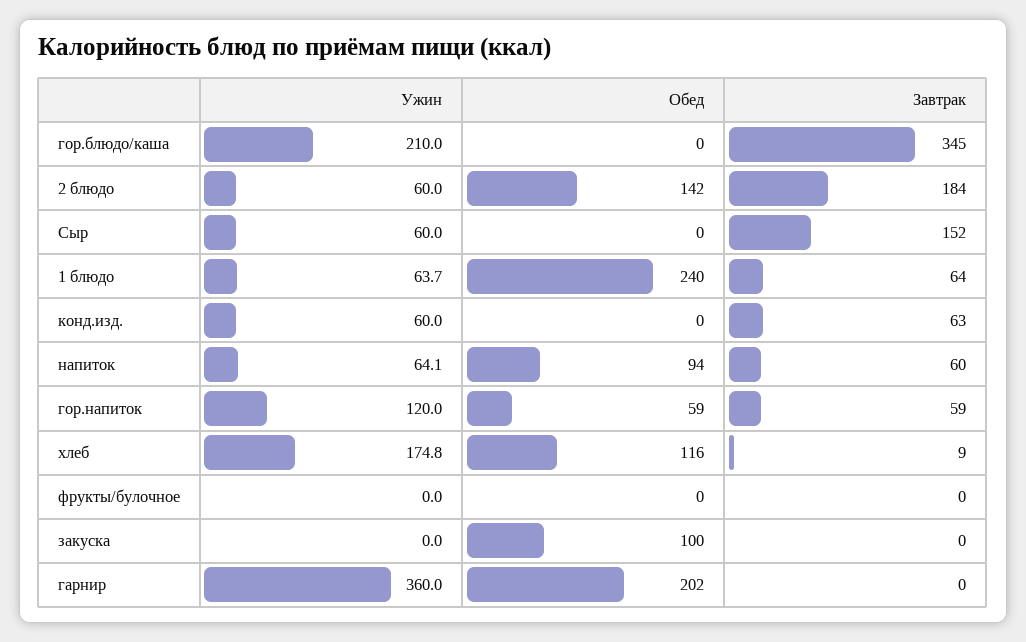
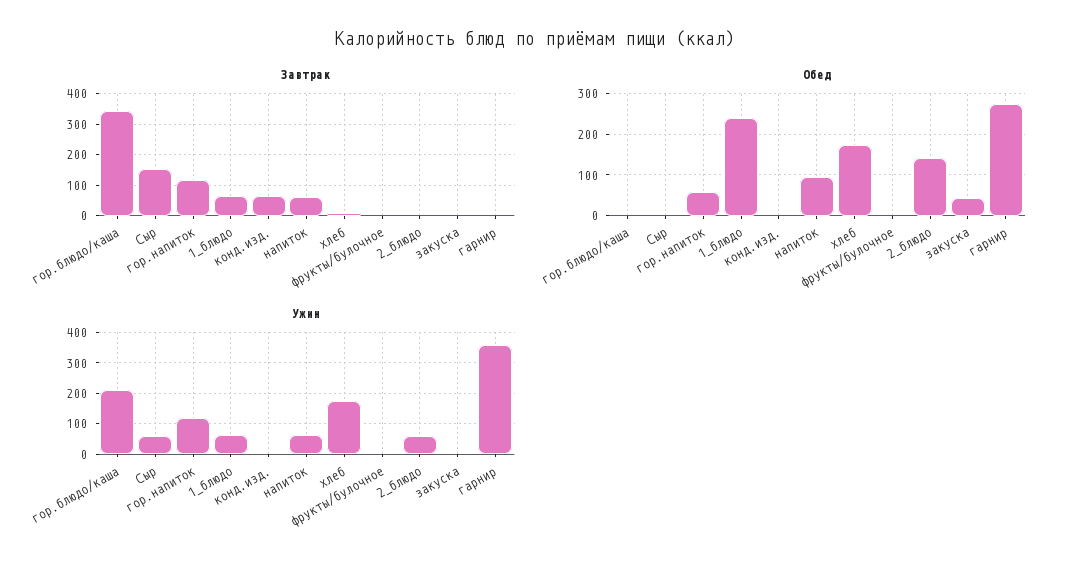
  {
    "Ужин": {
      "гор.блюдо/каша": 210,
      "2 блюдо": 60,
      "Сыр": 60,
      "1 блюдо": 63.7,
-     "конд.изд.": 60,
+     "конд.изд.": 0,
      "напиток": 64.1,
      "гор.напиток": 120,
      "хлеб": 174.8,
      "фрукты/булочное": 0,
      "закуска": 0,
      "гарнир": 360
    },
    "Обед": {
      "гор.блюдо/каша": 0,
      "2 блюдо": 142,
      "Сыр": 0,
      "1 блюдо": 240,
      "конд.изд.": 0,
      "напиток": 94,
      "гор.напиток": 59,
-     "хлеб": 116,
+     "хлеб": 180,
      "фрукты/булочное": 0,
-     "закуска": 100,
+     "закуска": 40,
-     "гарнир": 202
+     "гарнир": 280
    },
    "Завтрак": {
      "гор.блюдо/каша": 345,
-     "2 блюдо": 184,
+     "2 блюдо": 0,
      "Сыр": 152,
      "1 блюдо": 64,
      "конд.изд.": 63,
      "напиток": 60,
-     "гор.напиток": 59,
+     "гор.напиток": 120,
      "хлеб": 9,
      "фрукты/булочное": 0,
      "закуска": 0,
      "гарнир": 0
    }
  }

